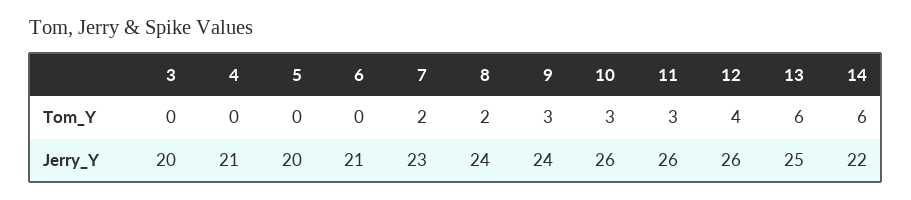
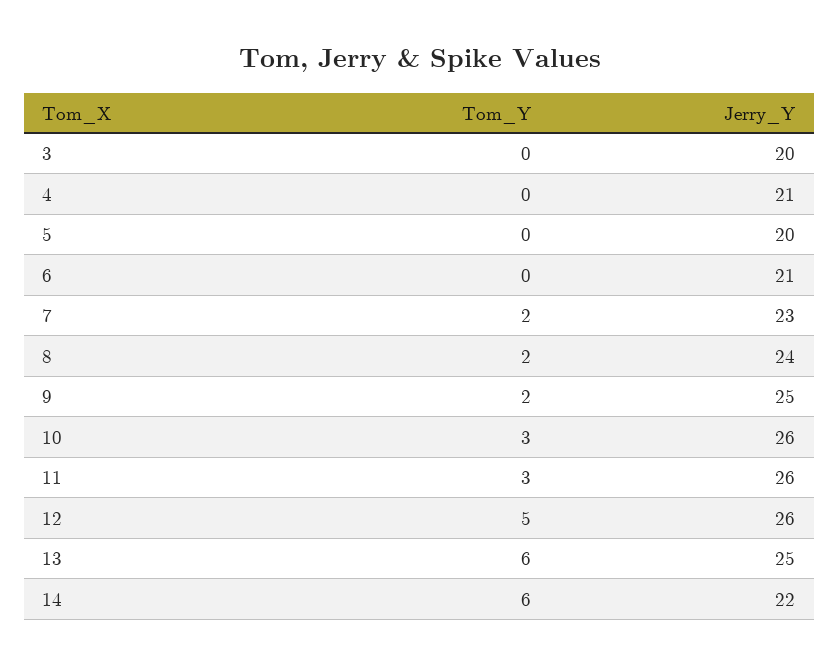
  {
    "3": {
      "Tom_Y": 0,
      "Jerry_Y": 20
    },
    "4": {
      "Tom_Y": 0,
      "Jerry_Y": 21
    },
    "5": {
      "Tom_Y": 0,
      "Jerry_Y": 20
    },
    "6": {
      "Tom_Y": 0,
      "Jerry_Y": 21
    },
    "7": {
      "Tom_Y": 2,
      "Jerry_Y": 23
    },
    "8": {
      "Tom_Y": 2,
      "Jerry_Y": 24
    },
    "9": {
-     "Tom_Y": 3,
+     "Tom_Y": 2,
-     "Jerry_Y": 24
+     "Jerry_Y": 25
    },
    "10": {
      "Tom_Y": 3,
      "Jerry_Y": 26
    },
    "11": {
      "Tom_Y": 3,
      "Jerry_Y": 26
    },
    "12": {
-     "Tom_Y": 4,
+     "Tom_Y": 5,
      "Jerry_Y": 26
    },
    "13": {
      "Tom_Y": 6,
      "Jerry_Y": 25
    },
    "14": {
      "Tom_Y": 6,
      "Jerry_Y": 22
    }
  }

